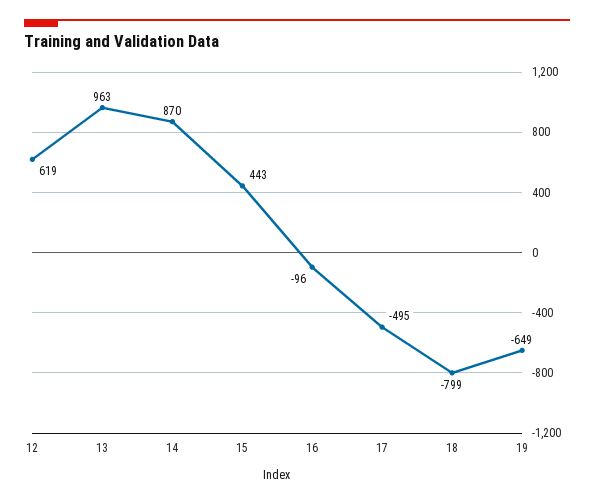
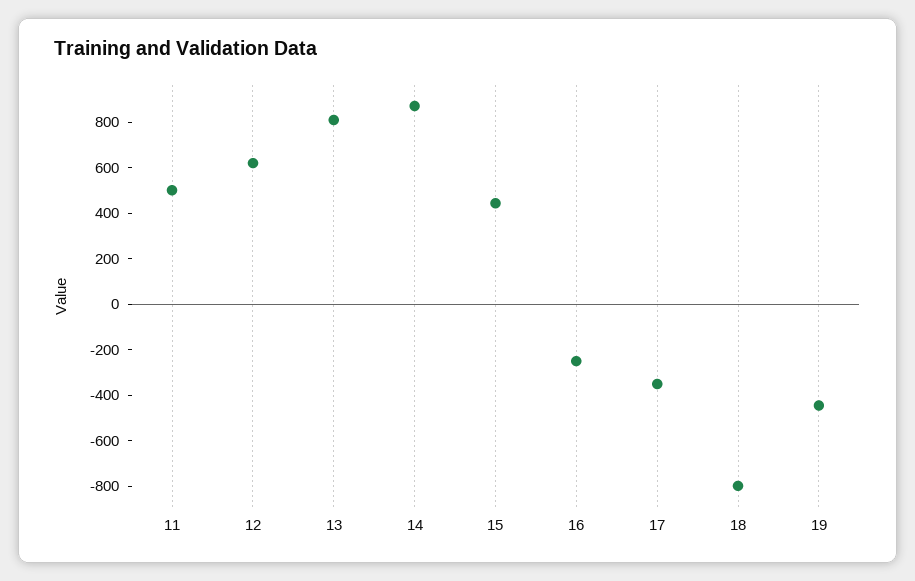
  {
    "12": 619,
-   "13": 963,
+   "13": 800,
    "14": 870,
    "15": 443,
-   "16": -96,
+   "16": -250,
-   "17": -495,
+   "17": -350,
    "18": -799,
-   "19": -649
+   "19": -450,
+   "11": 500
  }

